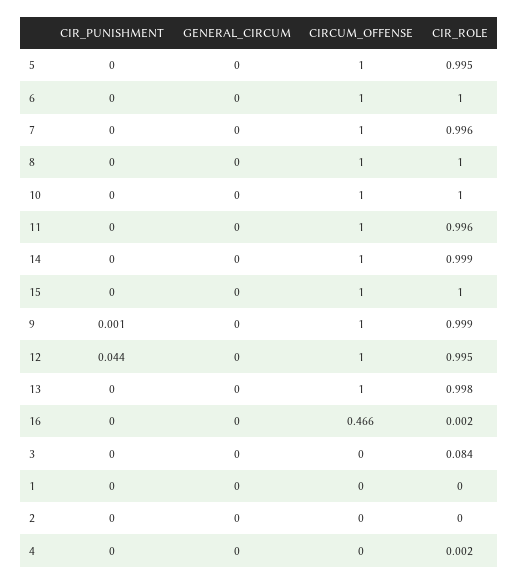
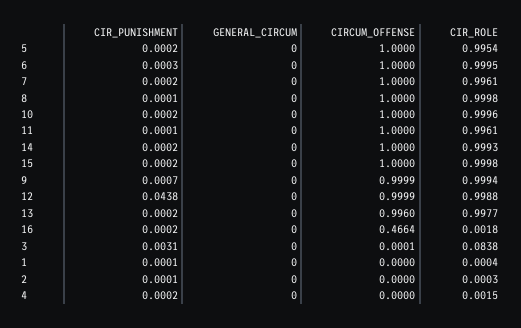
  {
    "CIR_PUNISHMENT": {
      "5": 0.0002,
      "6": 0.0003,
      "7": 0.0002,
      "8": 0.0001,
      "10": 0.0002,
      "11": 0.0001,
      "14": 0.0002,
      "15": 0.0002,
      "9": 0.0007,
      "12": 0.0438,
      "13": 0.0002,
      "16": 0.0002,
-     "3": 0,
+     "3": 0.0031,
      "1": 0.0001,
      "2": 0.0001,
      "4": 0.0002
    },
    "GENERAL_CIRCUM": {
      "5": 0,
      "6": 0,
      "7": 0,
      "8": 0,
      "10": 0,
      "11": 0,
      "14": 0,
      "15": 0,
      "9": 0,
      "12": 0,
      "13": 0,
      "16": 0,
      "3": 0,
      "1": 0,
      "2": 0,
      "4": 0
    },
    "CIRCUM_OFFENSE": {
      "5": 1,
      "6": 1,
      "7": 1,
      "8": 1,
      "10": 1,
      "11": 1,
      "14": 1,
      "15": 1,
      "9": 0.9999,
      "12": 0.9999,
-     "13": 1,
+     "13": 0.996,
      "16": 0.4664,
      "3": 0.0001,
      "1": 0,
      "2": 0,
      "4": 0
    },
    "CIR_ROLE": {
      "5": 0.9954,
      "6": 0.9995,
      "7": 0.9961,
      "8": 0.9998,
      "10": 0.9996,
      "11": 0.9961,
      "14": 0.9993,
      "15": 0.9998,
      "9": 0.9994,
-     "12": 0.995,
+     "12": 0.9988,
      "13": 0.9977,
      "16": 0.0018,
      "3": 0.0838,
      "1": 0.0004,
      "2": 0.0003,
      "4": 0.0015
    }
  }

